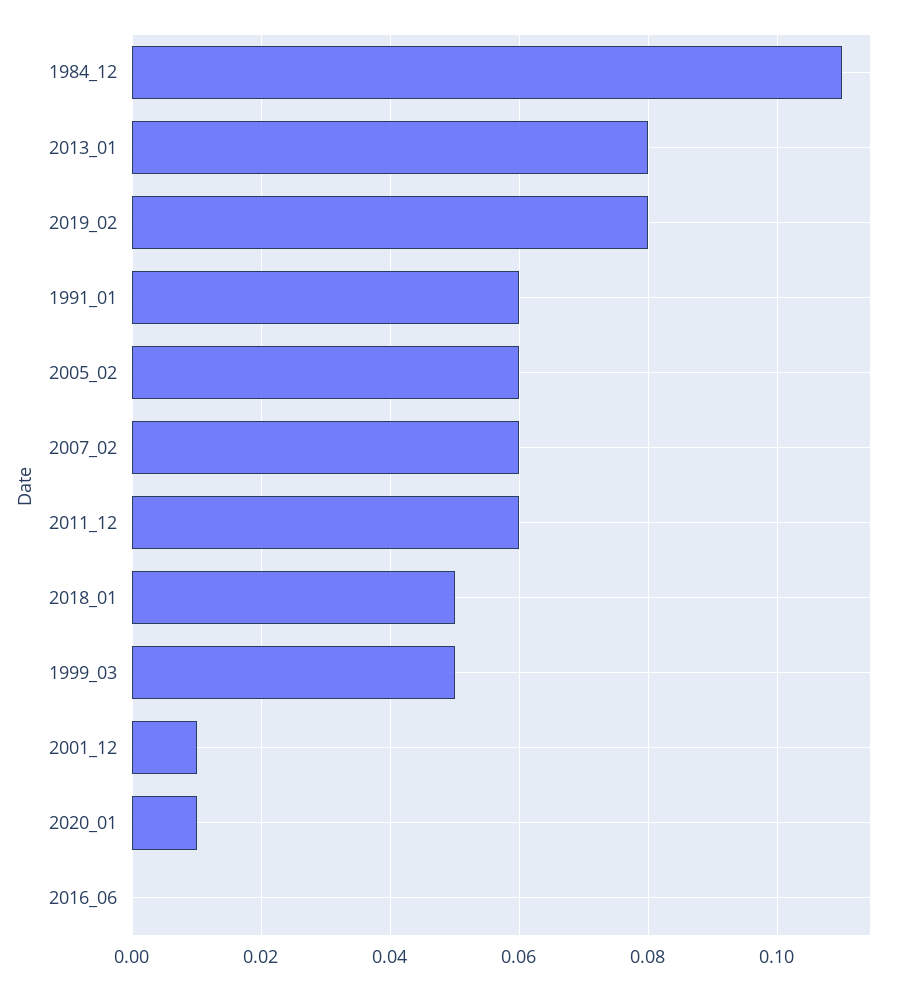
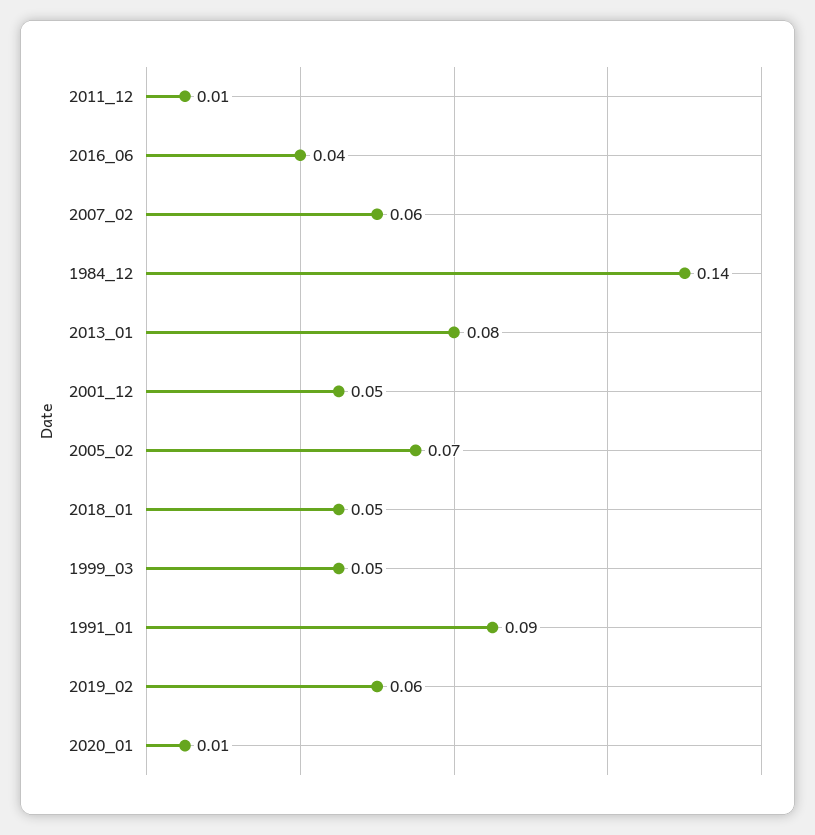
  {
-   "1984_12": 0.11,
+   "1984_12": 0.14,
    "2013_01": 0.08,
-   "2019_02": 0.08,
+   "2019_02": 0.06,
-   "1991_01": 0.06,
+   "1991_01": 0.09,
-   "2005_02": 0.06,
+   "2005_02": 0.07,
    "2007_02": 0.06,
-   "2011_12": 0.06,
+   "2011_12": 0.01,
    "2018_01": 0.05,
    "1999_03": 0.05,
-   "2001_12": 0.01,
+   "2001_12": 0.05,
    "2020_01": 0.01,
-   "2016_06": 0
+   "2016_06": 0.04
  }

